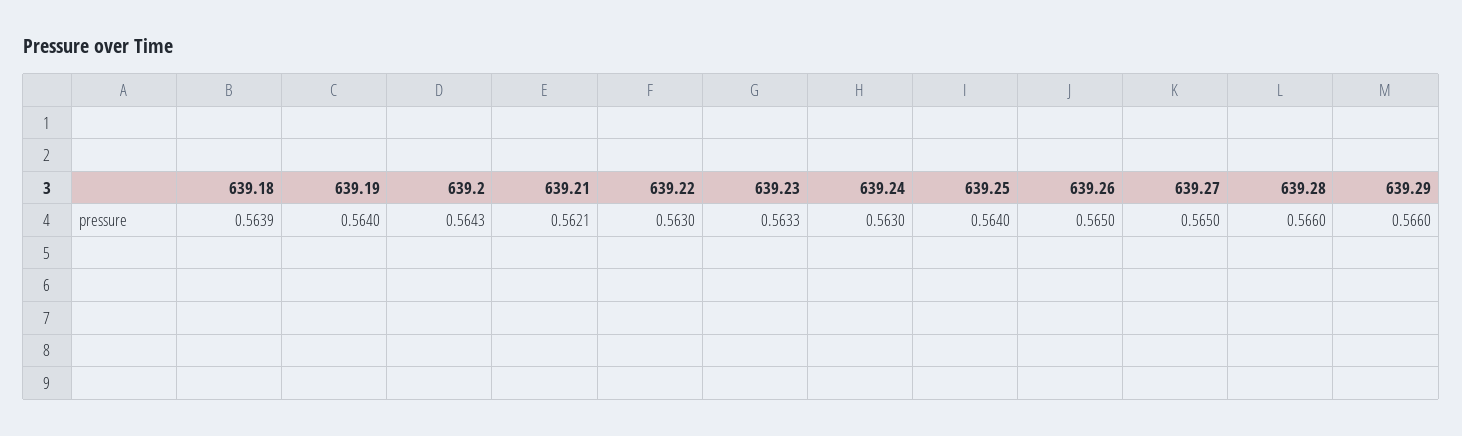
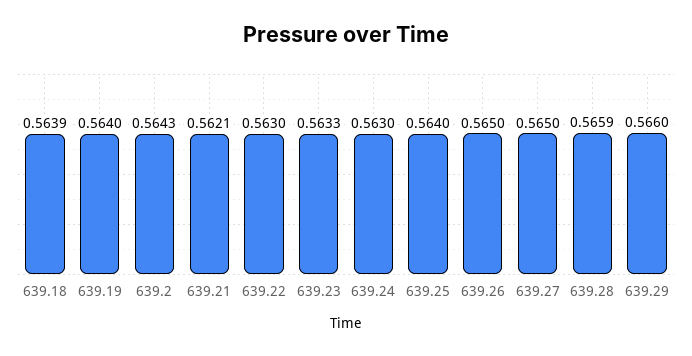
  {
    "639.18": 0.5639,
    "639.19": 0.564,
    "639.2": 0.5643,
    "639.21": 0.5621,
    "639.22": 0.563,
    "639.23": 0.5633,
    "639.24": 0.563,
    "639.25": 0.564,
    "639.26": 0.565,
    "639.27": 0.565,
-   "639.28": 0.566,
+   "639.28": 0.5659,
    "639.29": 0.566
  }

